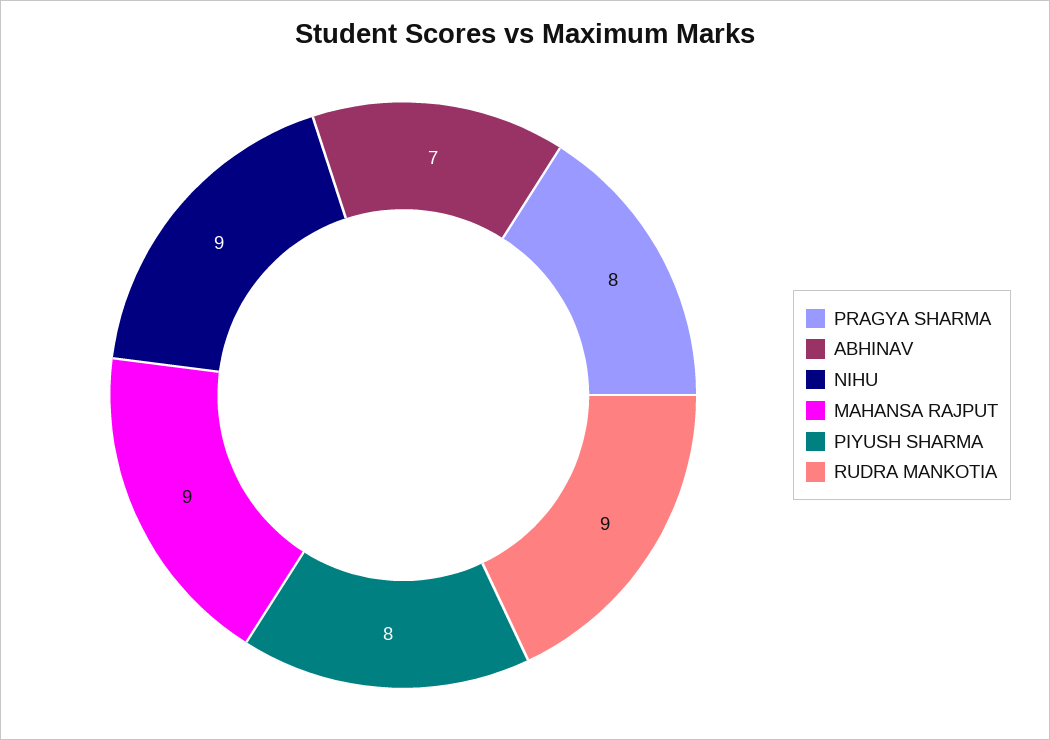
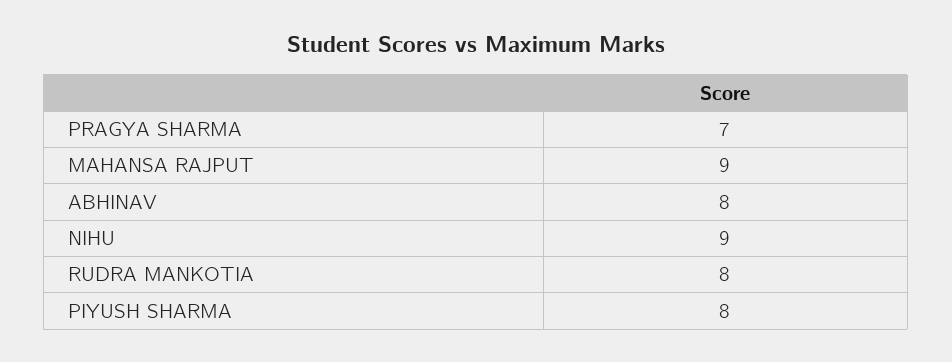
  {
-   "PRAGYA SHARMA": 8,
+   "PRAGYA SHARMA": 7,
-   "ABHINAV": 7,
+   "ABHINAV": 8,
    "NIHU": 9,
    "MAHANSA RAJPUT": 9,
    "PIYUSH SHARMA": 8,
-   "RUDRA MANKOTIA": 9
+   "RUDRA MANKOTIA": 8
  }

